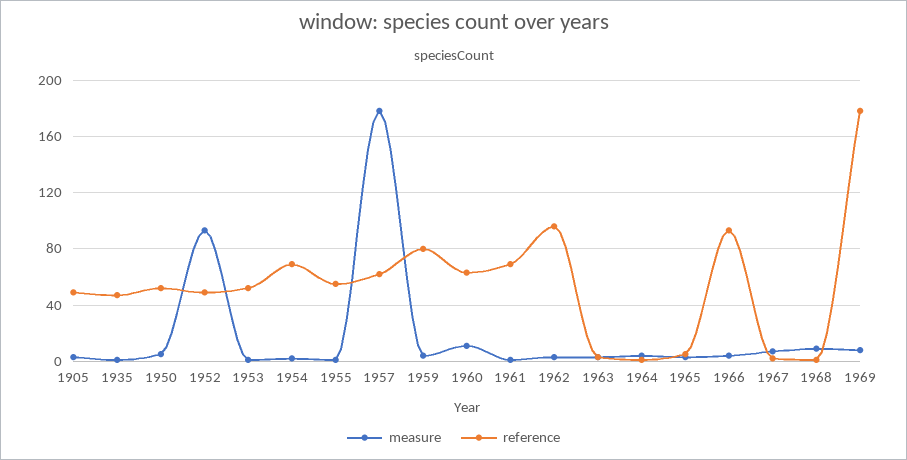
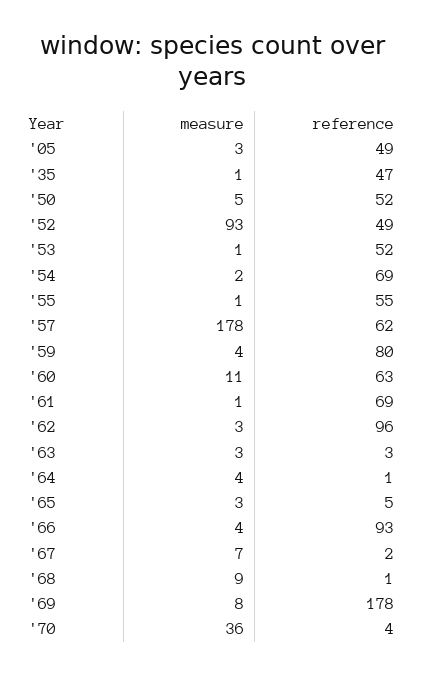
  {
    "measure": {
      "1905": 3,
      "1935": 1,
      "1950": 5,
      "1952": 93,
      "1953": 1,
      "1954": 2,
      "1955": 1,
      "1957": 178,
      "1959": 4,
      "1960": 11,
      "1961": 1,
      "1962": 3,
      "1963": 3,
      "1964": 4,
      "1965": 3,
      "1966": 4,
      "1967": 7,
      "1968": 9,
-     "1969": 8
+     "1969": 8,
+     "'70": 36
    },
    "reference": {
      "1905": 49,
      "1935": 47,
      "1950": 52,
      "1952": 49,
      "1953": 52,
      "1954": 69,
      "1955": 55,
      "1957": 62,
      "1959": 80,
      "1960": 63,
      "1961": 69,
      "1962": 96,
      "1963": 3,
      "1964": 1,
      "1965": 5,
      "1966": 93,
      "1967": 2,
      "1968": 1,
-     "1969": 178
+     "1969": 178,
+     "'70": 4
    }
  }

